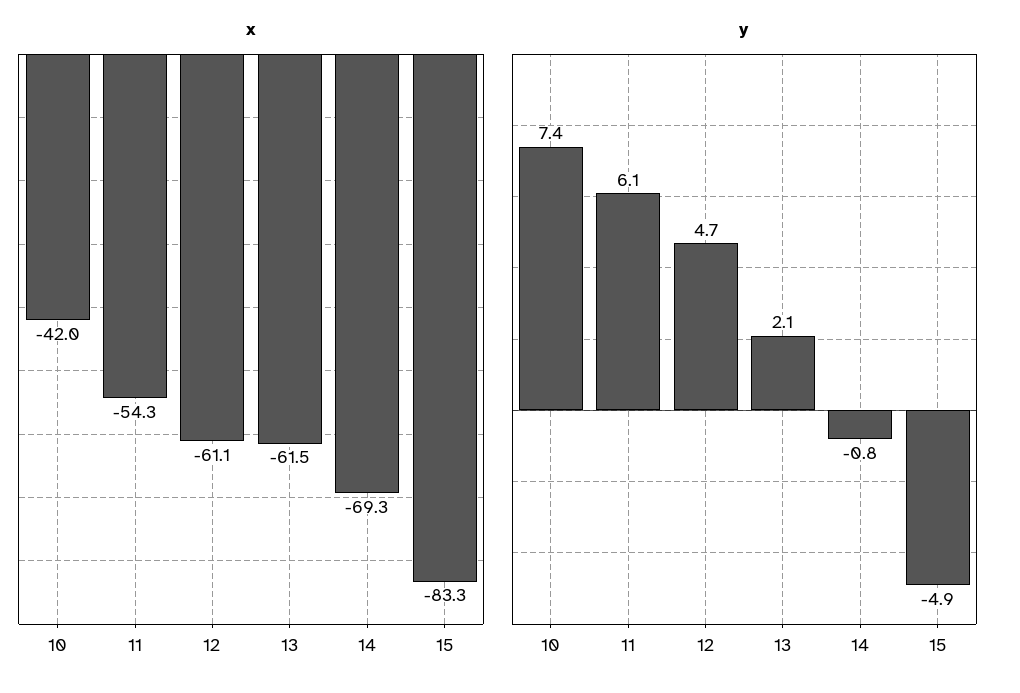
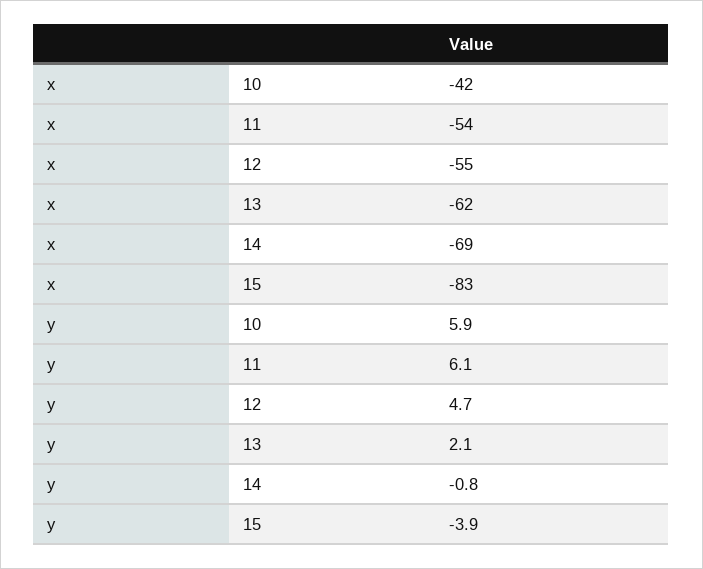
  {
    "x": {
      "10": -42,
      "11": -54.3,
-     "12": -61.1,
+     "12": -55,
      "13": -61.5,
      "14": -69.3,
      "15": -83.3
    },
    "y": {
-     "10": 7.4,
+     "10": 5.9,
      "11": 6.1,
      "12": 4.7,
      "13": 2.1,
      "14": -0.8,
-     "15": -4.9
+     "15": -3.9
    }
  }

